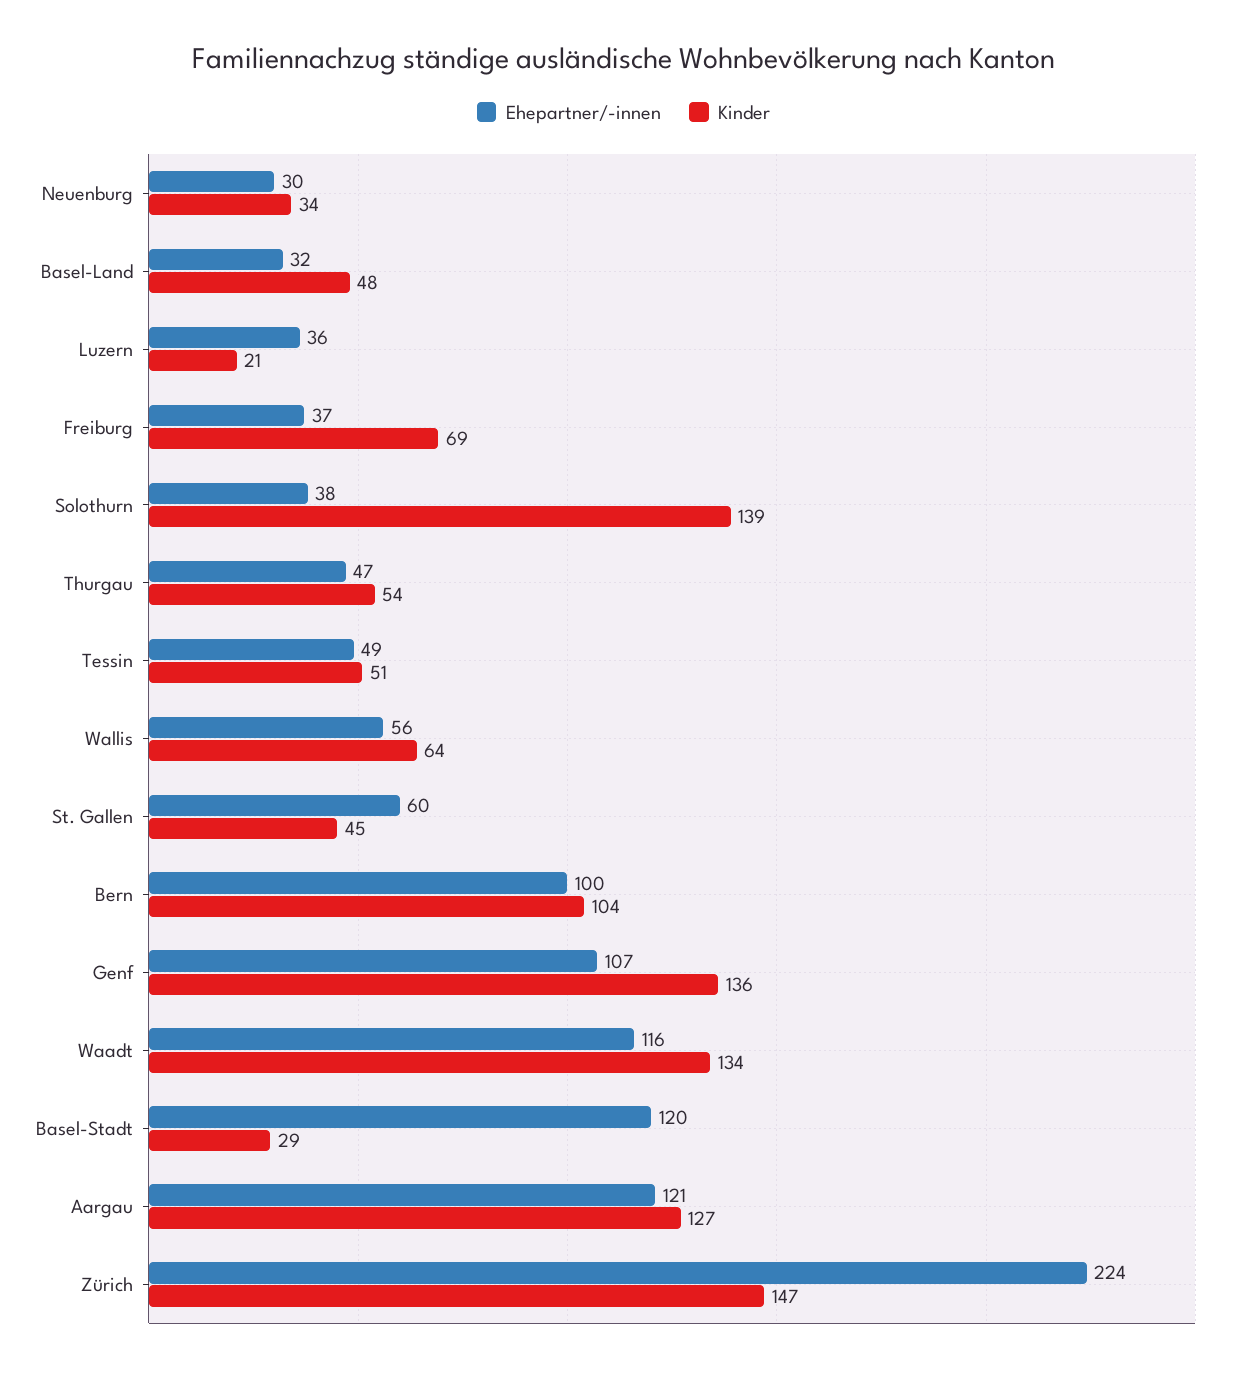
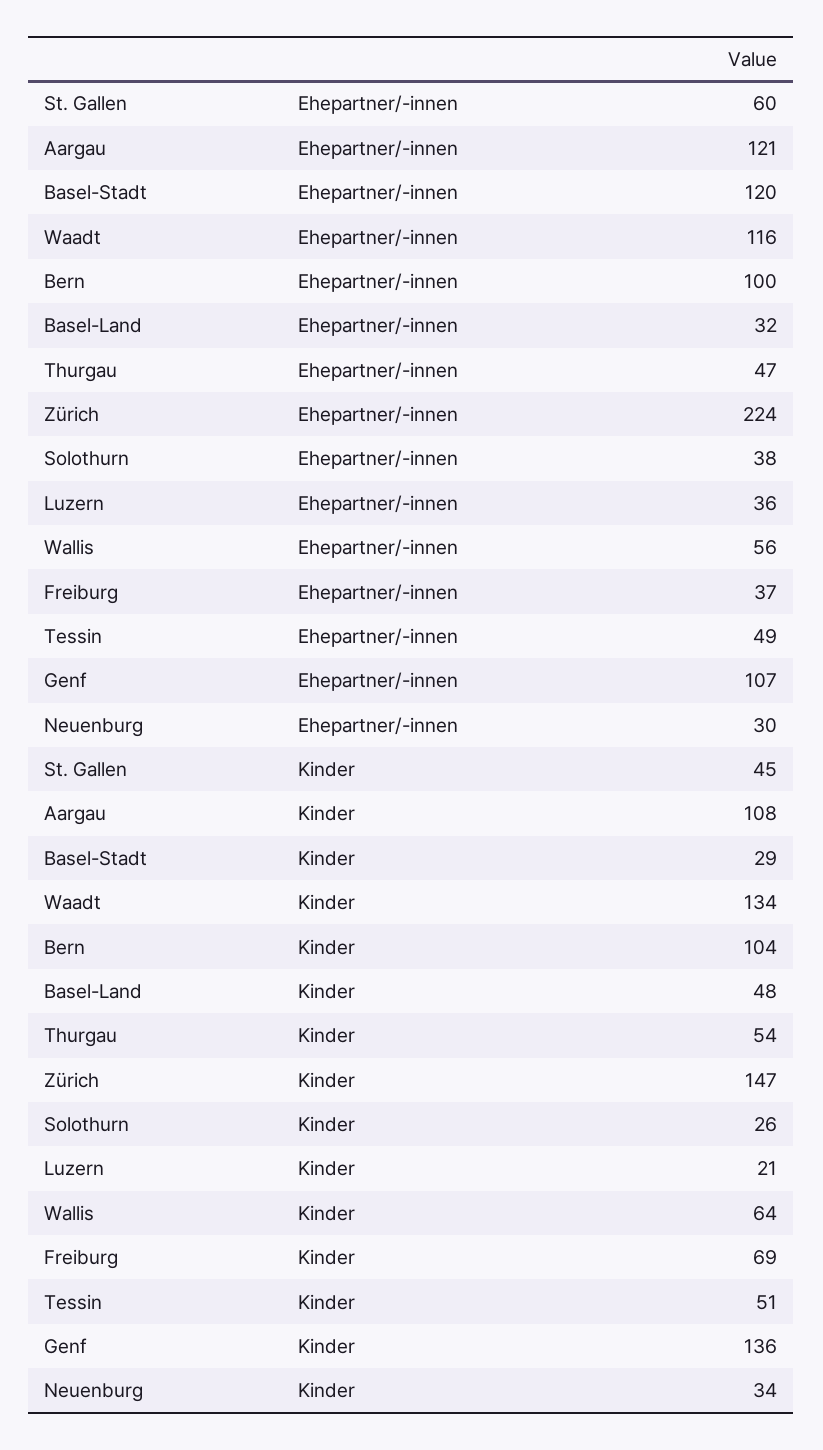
  {
    "Ehepartner/-innen": {
      "Neuenburg": 30,
      "Basel-Land": 32,
      "Luzern": 36,
      "Freiburg": 37,
      "Solothurn": 38,
      "Thurgau": 47,
      "Tessin": 49,
      "Wallis": 56,
      "St. Gallen": 60,
      "Bern": 100,
      "Genf": 107,
      "Waadt": 116,
      "Basel-Stadt": 120,
      "Aargau": 121,
      "Zürich": 224
    },
    "Kinder": {
      "Neuenburg": 34,
      "Basel-Land": 48,
      "Luzern": 21,
      "Freiburg": 69,
-     "Solothurn": 139,
+     "Solothurn": 26,
      "Thurgau": 54,
      "Tessin": 51,
      "Wallis": 64,
      "St. Gallen": 45,
      "Bern": 104,
      "Genf": 136,
      "Waadt": 134,
      "Basel-Stadt": 29,
-     "Aargau": 127,
+     "Aargau": 108,
      "Zürich": 147
    }
  }

